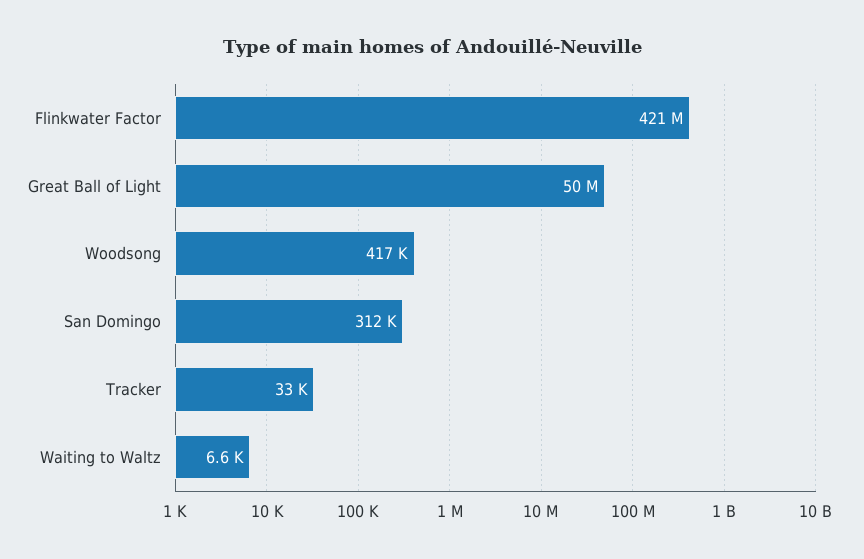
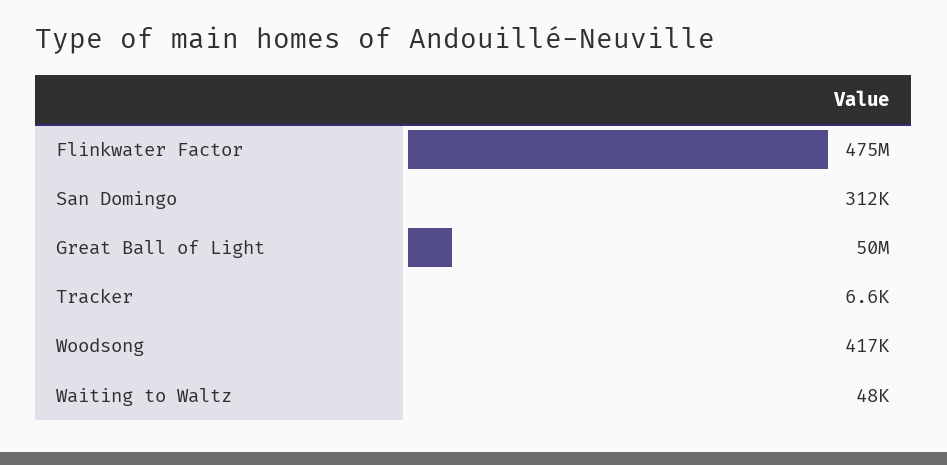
  {
-   "Flinkwater Factor": 421000000,
+   "Flinkwater Factor": 475000000,
    "Great Ball of Light": 50000000,
    "Woodsong": 417000,
    "San Domingo": 312000,
-   "Tracker": 33000,
+   "Tracker": 6600,
-   "Waiting to Waltz": 6600
+   "Waiting to Waltz": 48000
  }

